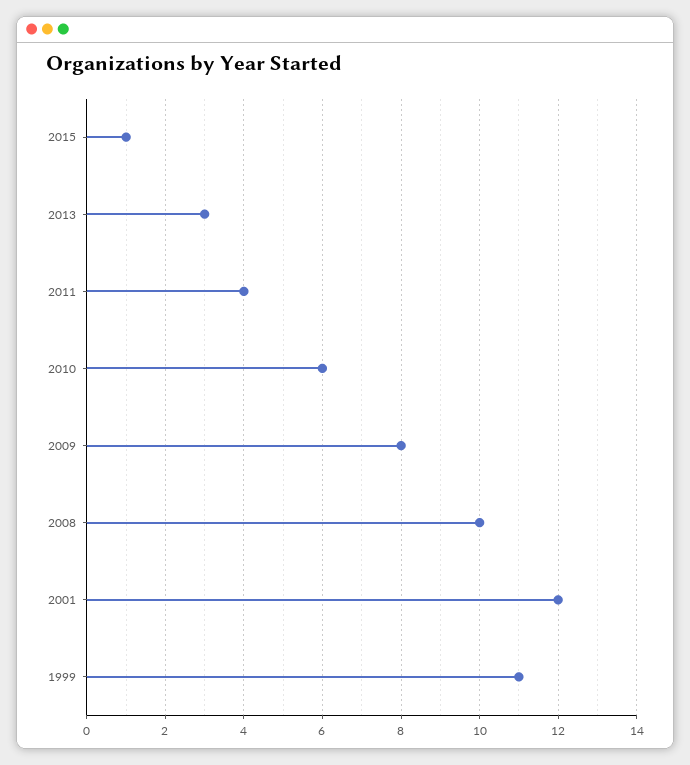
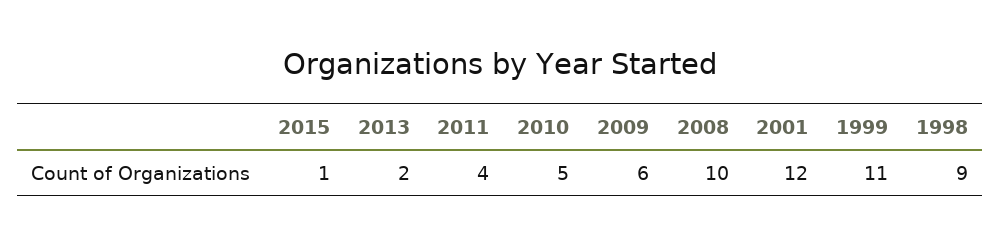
  {
    "2015": 1,
-   "2013": 3,
+   "2013": 2,
    "2011": 4,
-   "2010": 6,
+   "2010": 5,
-   "2009": 8,
+   "2009": 6,
    "2008": 10,
    "2001": 12,
-   "1999": 11
+   "1999": 11,
+   "1998": 9
  }

